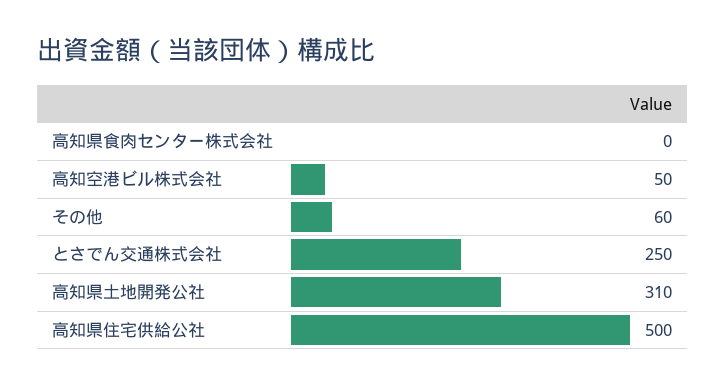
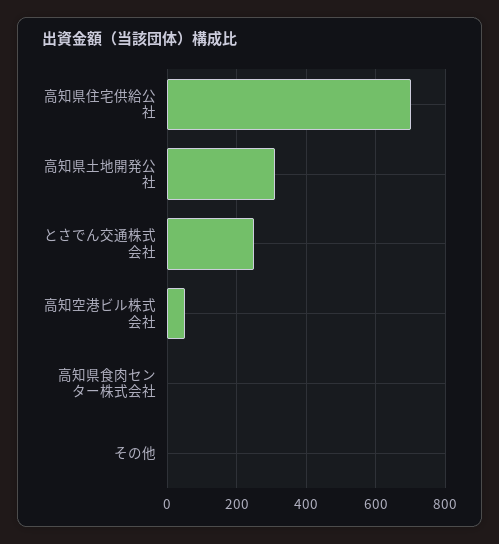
  {
    "高知県食肉センター株式会社": 0,
    "高知空港ビル株式会社": 50,
-   "その他": 60,
+   "その他": 0,
    "とさでん交通株式会社": 250,
    "高知県土地開発公社": 310,
-   "高知県住宅供給公社": 500
+   "高知県住宅供給公社": 700
  }

